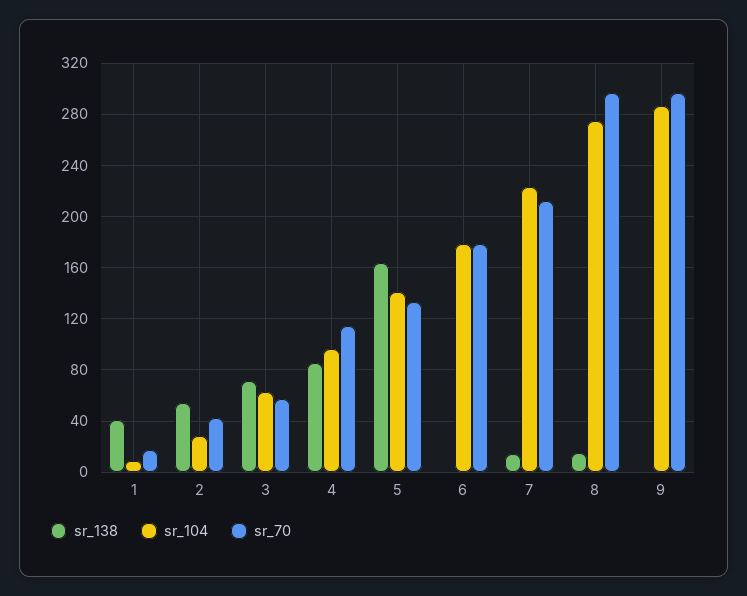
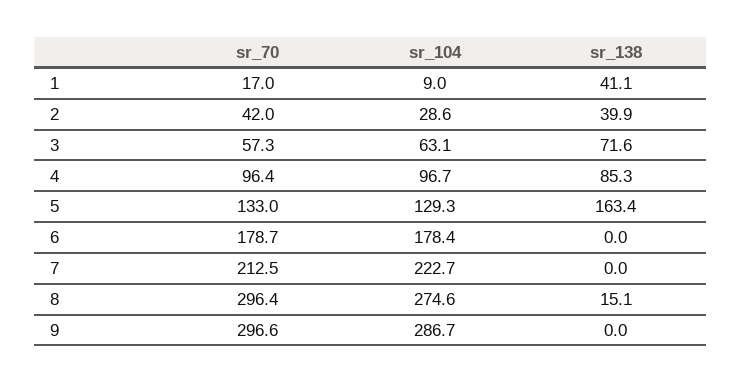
  {
    "sr_138": {
      "1": 41.1,
-     "2": 55,
+     "2": 39.9,
      "3": 71.6,
      "4": 85.3,
      "5": 163.4,
      "6": 0,
-     "7": 15,
+     "7": 0,
      "8": 15.1,
      "9": 0
    },
    "sr_104": {
      "1": 9,
      "2": 28.6,
      "3": 63.1,
      "4": 96.7,
-     "5": 140,
+     "5": 129.3,
      "6": 178.4,
      "7": 222.7,
      "8": 274.6,
      "9": 286.7
    },
    "sr_70": {
      "1": 17,
      "2": 42,
      "3": 57.3,
-     "4": 115,
+     "4": 96.4,
      "5": 133,
      "6": 178.7,
      "7": 212.5,
      "8": 296.4,
      "9": 296.6
    }
  }

